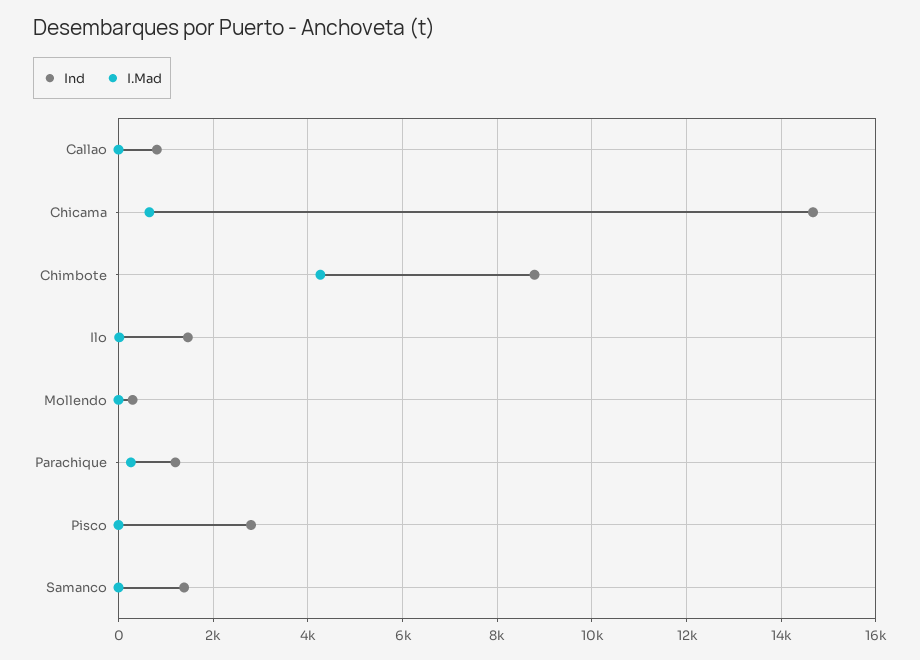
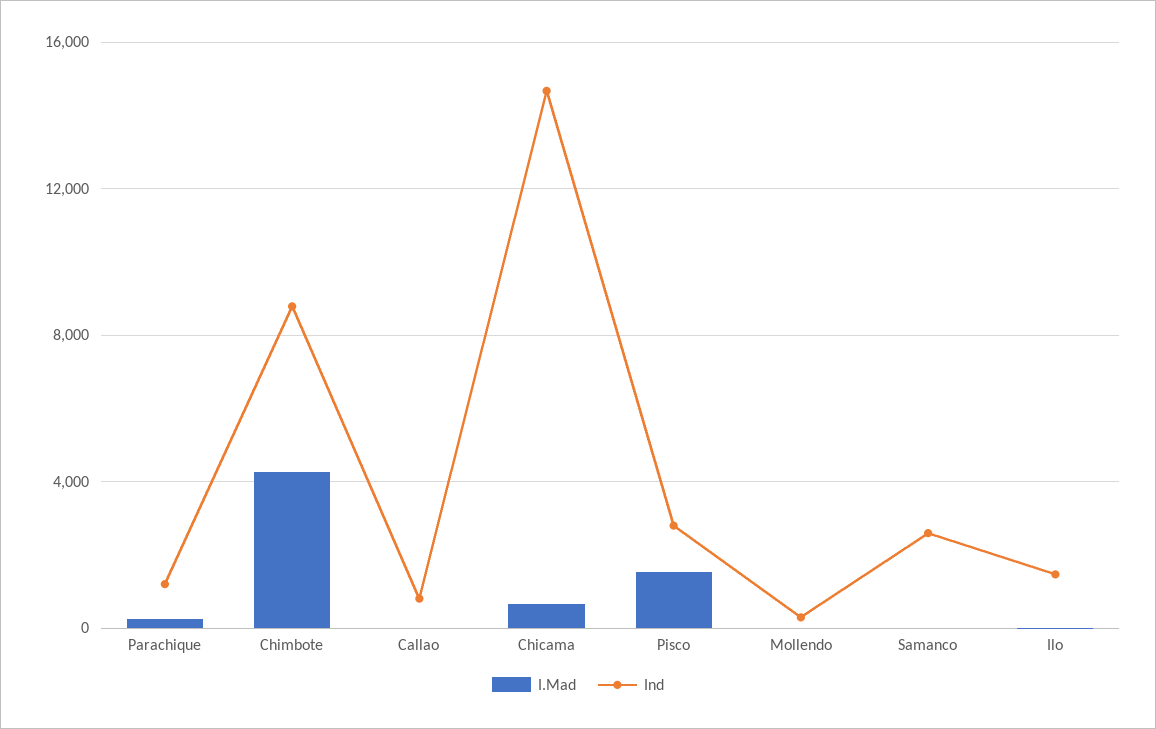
  {
    "Ind": {
      "Callao": 800,
      "Chicama": 14600,
      "Chimbote": 8800,
      "Ilo": 1400,
      "Mollendo": 200,
      "Parachique": 1200,
      "Pisco": 2800,
-     "Samanco": 1400
+     "Samanco": 2500
    },
    "I.Mad": {
      "Callao": 0,
      "Chicama": 600,
      "Chimbote": 4200,
      "Ilo": 0,
      "Mollendo": 0,
      "Parachique": 200,
-     "Pisco": 0,
+     "Pisco": 1500,
      "Samanco": 0
    }
  }

